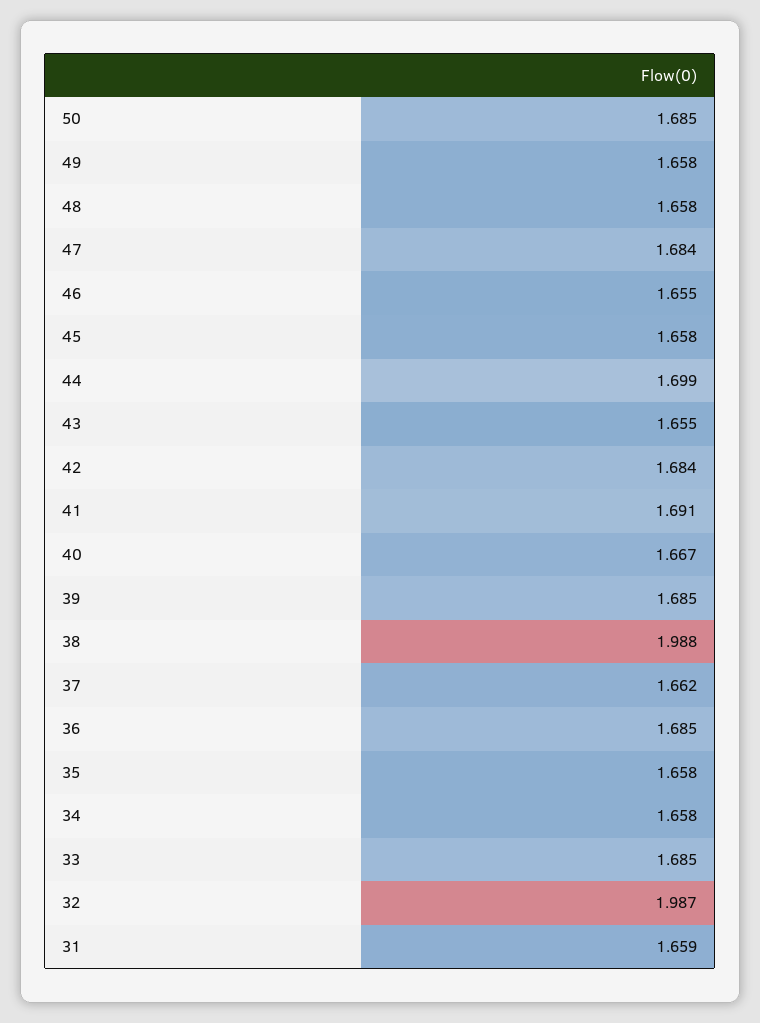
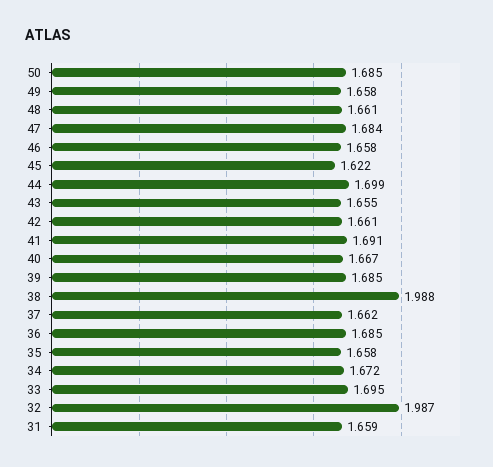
  {
    "50": 1.685,
    "49": 1.658,
-   "48": 1.658,
+   "48": 1.661,
    "47": 1.684,
-   "46": 1.655,
+   "46": 1.658,
-   "45": 1.658,
+   "45": 1.622,
    "44": 1.699,
    "43": 1.655,
-   "42": 1.684,
+   "42": 1.661,
    "41": 1.691,
    "40": 1.667,
    "39": 1.685,
    "38": 1.988,
    "37": 1.662,
    "36": 1.685,
    "35": 1.658,
-   "34": 1.658,
+   "34": 1.672,
-   "33": 1.685,
+   "33": 1.695,
    "32": 1.987,
    "31": 1.659
  }

